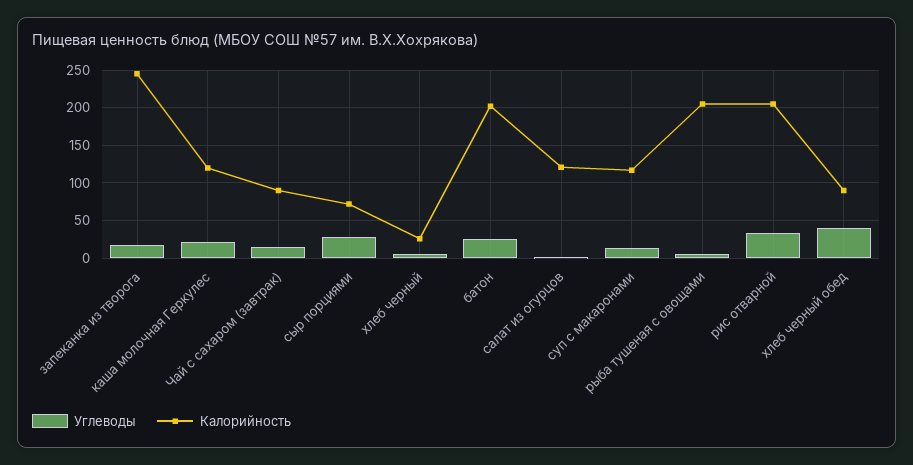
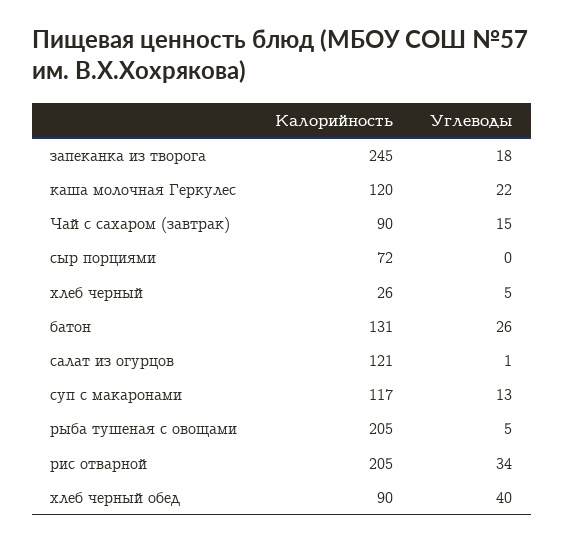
  {
    "Углеводы": {
      "запеканка из творога": 18,
      "каша молочная Геркулес": 22,
      "Чай с сахаром (завтрак)": 15,
-     "сыр порциями": 30,
+     "сыр порциями": 0,
      "хлеб черный": 5,
      "батон": 26,
      "салат из огурцов": 1,
      "суп с макаронами": 13,
      "рыба тушеная с овощами": 5,
      "рис отварной": 34,
      "хлеб черный обед": 40
    },
    "Калорийность": {
      "запеканка из творога": 245,
      "каша молочная Геркулес": 120,
      "Чай с сахаром (завтрак)": 90,
      "сыр порциями": 72,
      "хлеб черный": 26,
-     "батон": 200,
+     "батон": 131,
      "салат из огурцов": 121,
      "суп с макаронами": 117,
      "рыба тушеная с овощами": 205,
      "рис отварной": 205,
      "хлеб черный обед": 90
    }
  }

